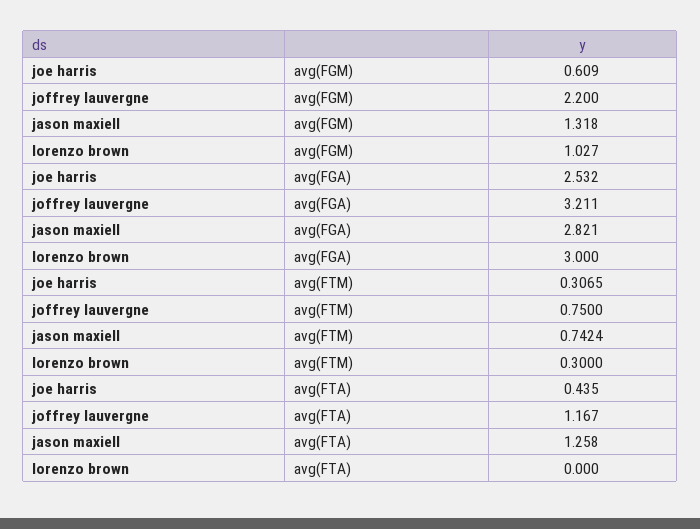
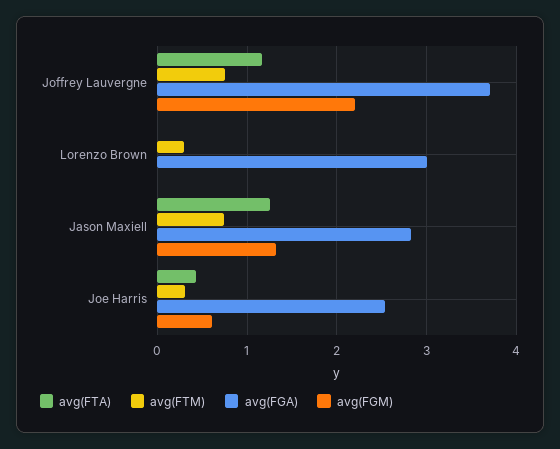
  {
    "avg(FGM)": {
      "joe harris": 0.609,
      "joffrey lauvergne": 2.2,
      "jason maxiell": 1.318,
-     "lorenzo brown": 1.027
+     "lorenzo brown": 0
    },
    "avg(FGA)": {
      "joe harris": 2.532,
-     "joffrey lauvergne": 3.211,
+     "joffrey lauvergne": 3.7,
      "jason maxiell": 2.821,
      "lorenzo brown": 3
    },
    "avg(FTM)": {
      "joe harris": 0.3065,
      "joffrey lauvergne": 0.75,
      "jason maxiell": 0.7424,
      "lorenzo brown": 0.3
    },
    "avg(FTA)": {
      "joe harris": 0.435,
      "joffrey lauvergne": 1.167,
      "jason maxiell": 1.258,
      "lorenzo brown": 0
    }
  }

